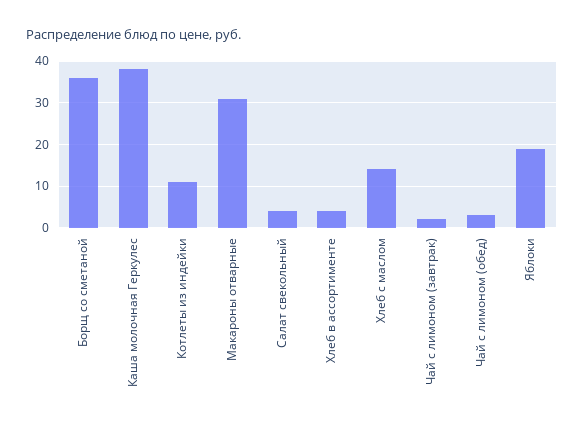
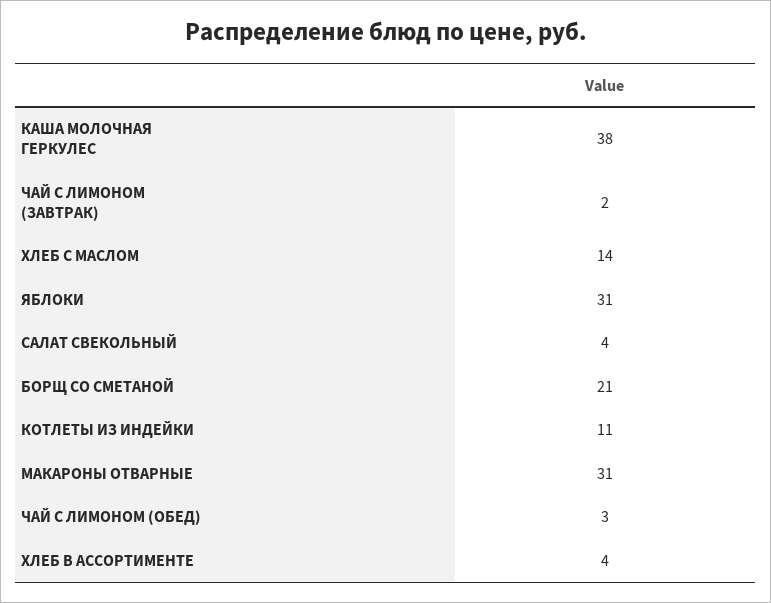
  {
-   "Борщ со сметаной": 35,
+   "Борщ со сметаной": 21,
    "Каша молочная Геркулес": 38,
    "Котлеты из индейки": 11,
    "Макароны отварные": 31,
    "Салат свекольный": 4,
    "Хлеб в ассортименте": 4,
    "Хлеб с маслом": 14,
    "Чай с лимоном (завтрак)": 2,
    "Чай с лимоном (обед)": 3,
-   "Яблоки": 20
+   "Яблоки": 31
  }

